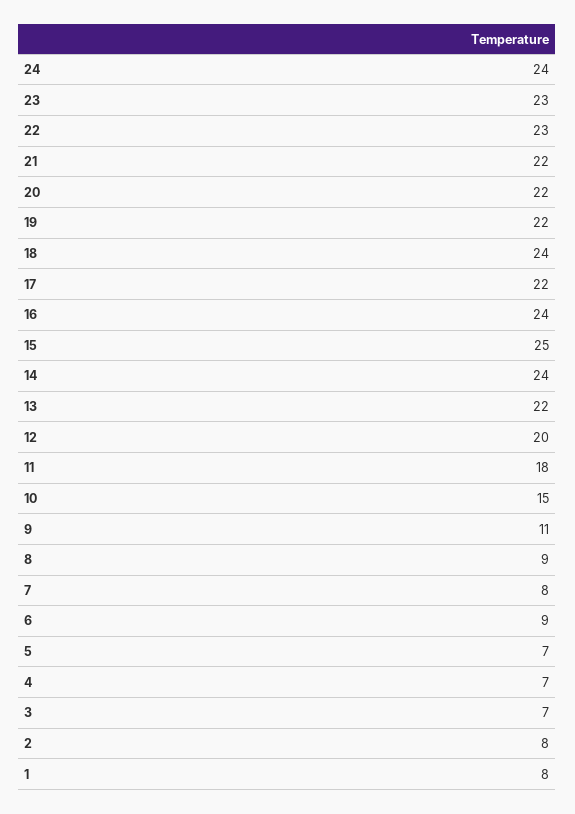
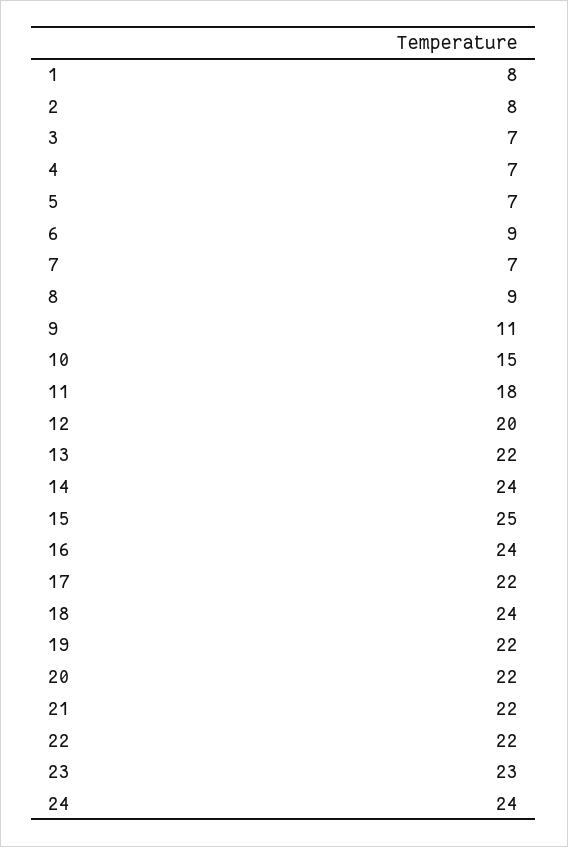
  {
    "24": 24,
    "23": 23,
-   "22": 23,
+   "22": 22,
    "21": 22,
    "20": 22,
    "19": 22,
    "18": 24,
    "17": 22,
    "16": 24,
    "15": 25,
    "14": 24,
    "13": 22,
    "12": 20,
    "11": 18,
    "10": 15,
    "9": 11,
    "8": 9,
-   "7": 8,
+   "7": 7,
    "6": 9,
    "5": 7,
    "4": 7,
    "3": 7,
    "2": 8,
    "1": 8
  }

